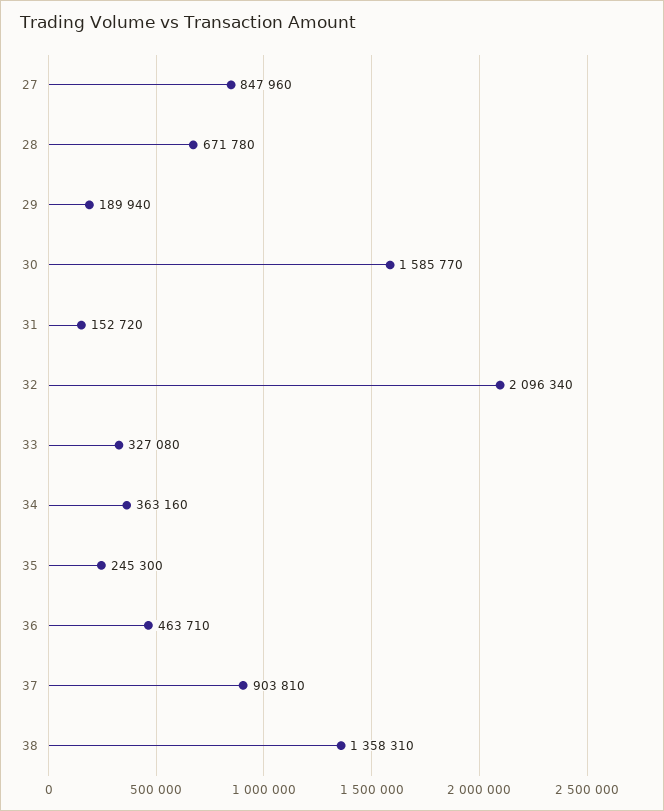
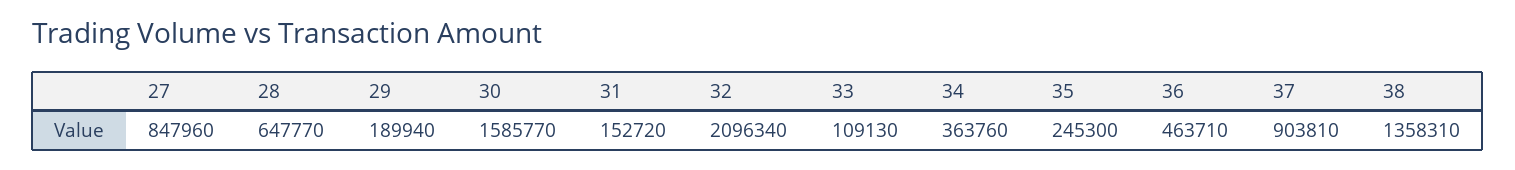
  {
    "27": 847960,
-   "28": 671780,
+   "28": 647770,
    "29": 189940,
    "30": 1585770,
    "31": 152720,
    "32": 2096340,
-   "33": 327080,
+   "33": 109130,
-   "34": 363160,
+   "34": 363760,
    "35": 245300,
    "36": 463710,
    "37": 903810,
    "38": 1358310
  }

